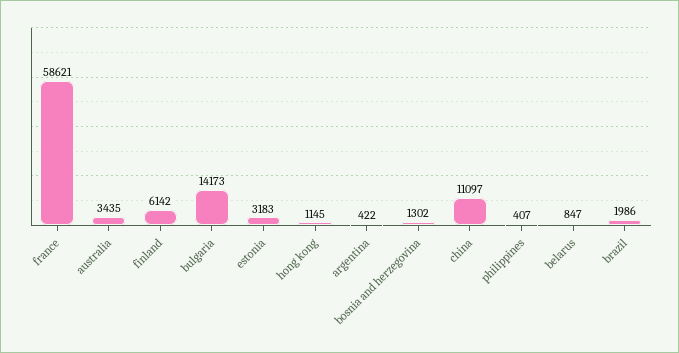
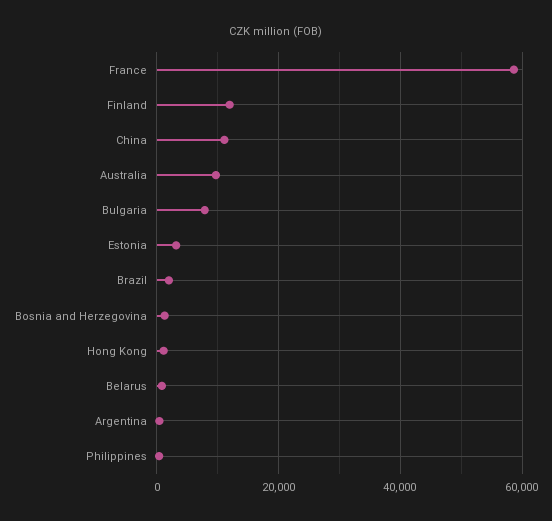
  {
    "france": 58621,
-   "australia": 3435,
+   "australia": 10000,
-   "finland": 6142,
+   "finland": 12000,
-   "bulgaria": 14173,
+   "bulgaria": 8000,
    "estonia": 3183,
    "hong kong": 1145,
    "argentina": 422,
    "bosnia and herzegovina": 1302,
    "china": 11097,
    "philippines": 407,
    "belarus": 847,
    "brazil": 1986
  }

